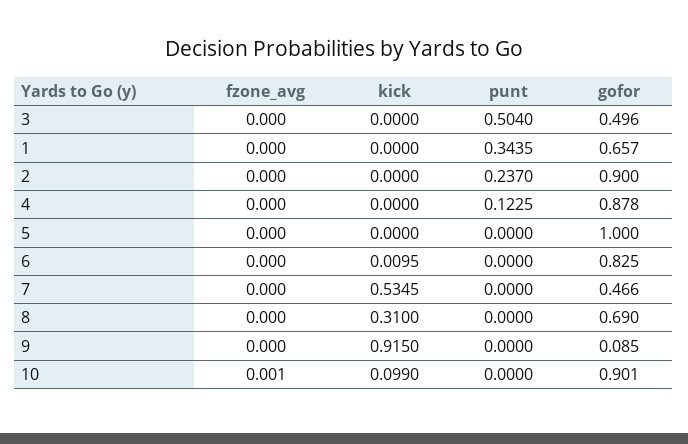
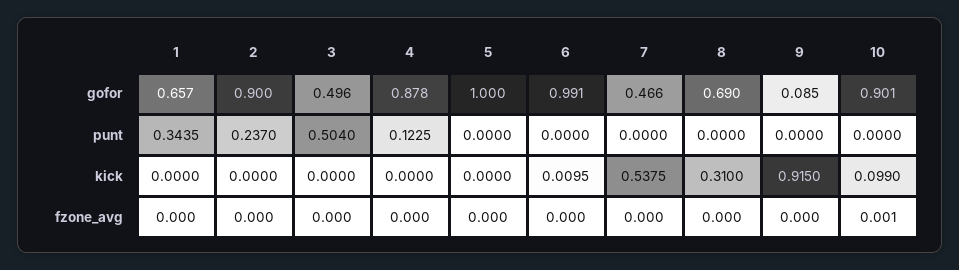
  {
    "fzone_avg": {
      "3": 0,
      "1": 0,
      "2": 0,
      "4": 0,
      "5": 0,
      "6": 0,
      "7": 0,
      "8": 0,
      "9": 0,
      "10": 0.001
    },
    "kick": {
      "3": 0,
      "1": 0,
      "2": 0,
      "4": 0,
      "5": 0,
      "6": 0.0095,
-     "7": 0.5345,
+     "7": 0.5375,
      "8": 0.31,
      "9": 0.915,
      "10": 0.099
    },
    "punt": {
      "3": 0.504,
      "1": 0.3435,
      "2": 0.237,
      "4": 0.1225,
      "5": 0,
      "6": 0,
      "7": 0,
      "8": 0,
      "9": 0,
      "10": 0
    },
    "gofor": {
      "3": 0.496,
      "1": 0.657,
      "2": 0.9,
      "4": 0.878,
      "5": 1,
-     "6": 0.825,
+     "6": 0.991,
      "7": 0.466,
      "8": 0.69,
      "9": 0.085,
      "10": 0.901
    }
  }

